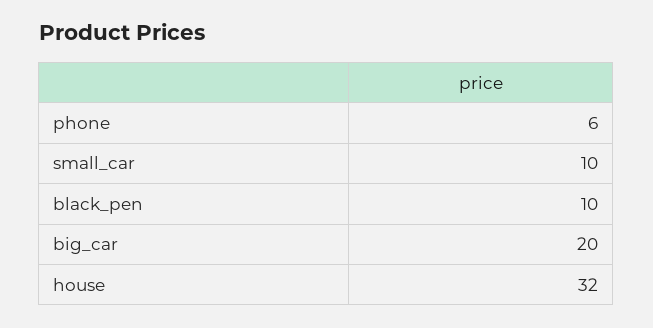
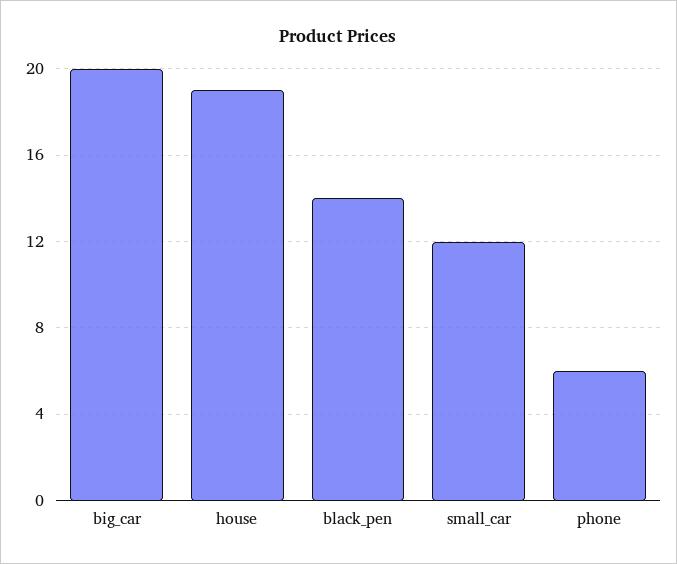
  {
    "phone": 6,
-   "small_car": 10,
+   "small_car": 12,
-   "black_pen": 10,
+   "black_pen": 14,
    "big_car": 20,
-   "house": 32
+   "house": 19
  }

